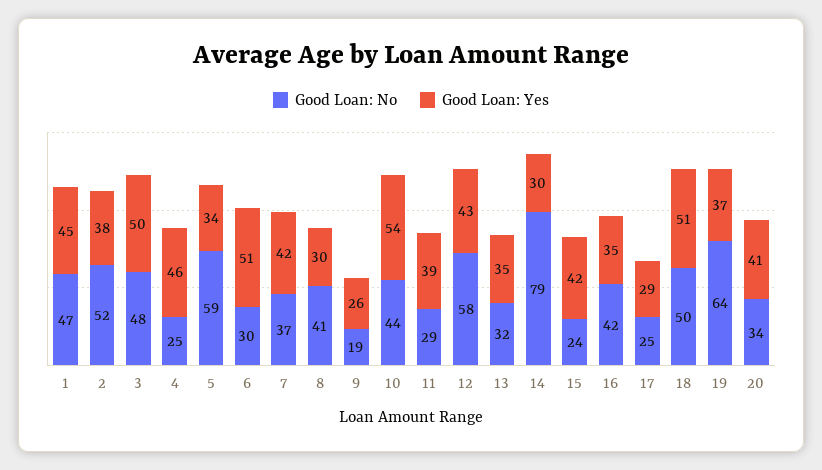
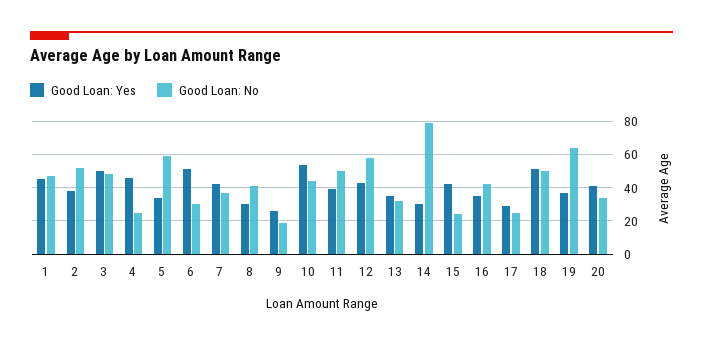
  {
    "Good Loan: No": {
      "1": 47,
      "2": 52,
      "3": 48,
      "4": 25,
      "5": 59,
      "6": 30,
      "7": 37,
      "8": 41,
      "9": 19,
      "10": 44,
-     "11": 29,
+     "11": 50,
      "12": 58,
      "13": 32,
      "14": 79,
      "15": 24,
      "16": 42,
      "17": 25,
      "18": 50,
      "19": 64,
      "20": 34
    },
    "Good Loan: Yes": {
      "1": 45,
      "2": 38,
      "3": 50,
      "4": 46,
      "5": 34,
      "6": 51,
      "7": 42,
      "8": 30,
      "9": 26,
      "10": 54,
      "11": 39,
      "12": 43,
      "13": 35,
      "14": 30,
      "15": 42,
      "16": 35,
      "17": 29,
      "18": 51,
      "19": 37,
      "20": 41
    }
  }

